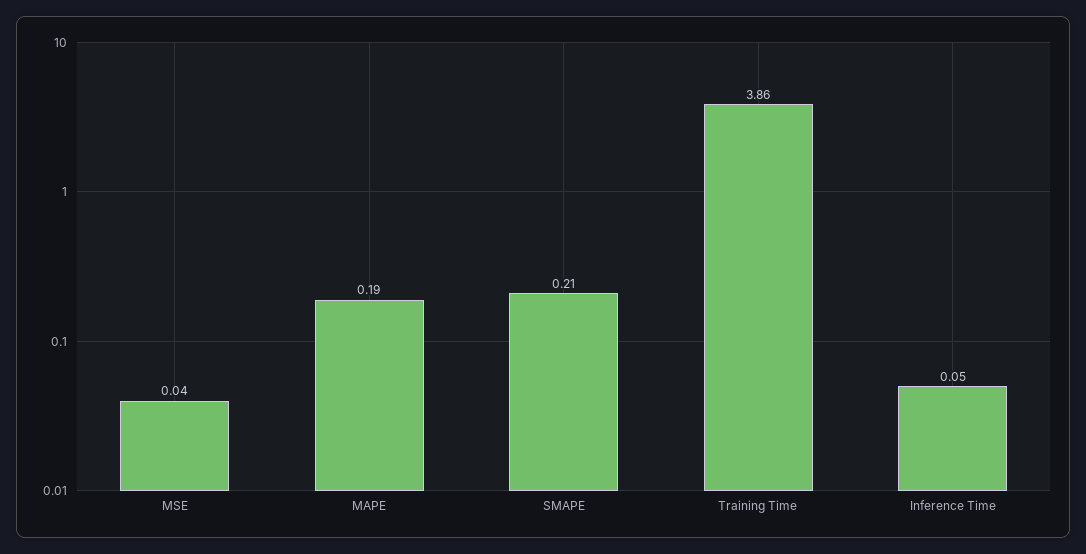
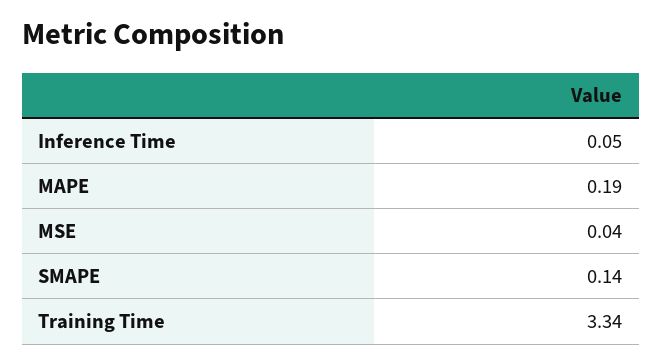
  {
    "MSE": 0.04,
    "MAPE": 0.19,
-   "SMAPE": 0.21,
+   "SMAPE": 0.14,
-   "Training Time": 3.86,
+   "Training Time": 3.34,
    "Inference Time": 0.05
  }

